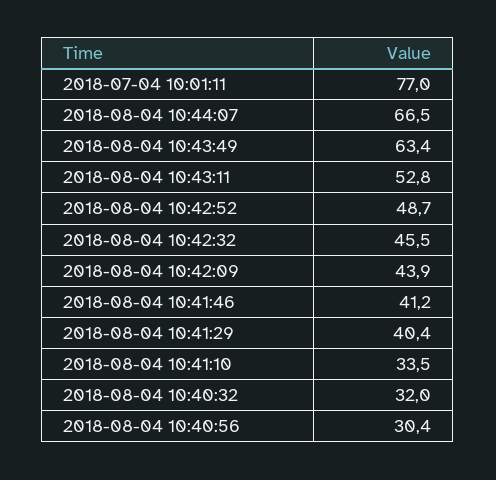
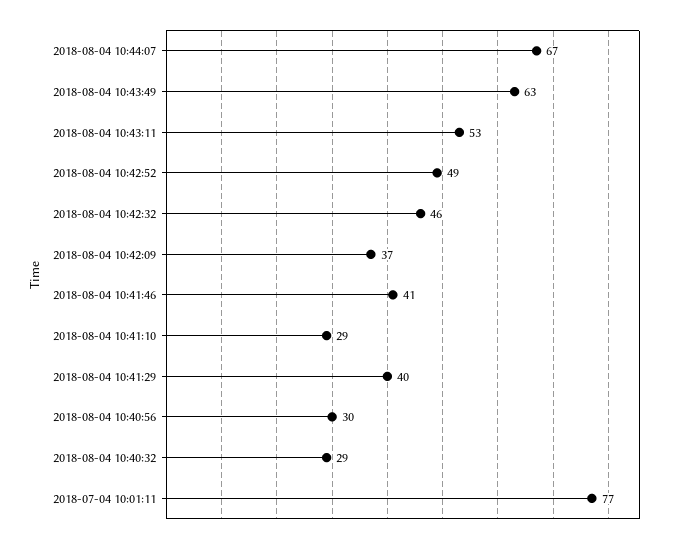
  {
    "2018-07-04 10:01:11": 77,
    "2018-08-04 10:44:07": 66.5,
    "2018-08-04 10:43:49": 63.4,
    "2018-08-04 10:43:11": 52.8,
    "2018-08-04 10:42:52": 48.7,
    "2018-08-04 10:42:32": 45.5,
-   "2018-08-04 10:42:09": 43.9,
+   "2018-08-04 10:42:09": 37,
    "2018-08-04 10:41:46": 41.2,
    "2018-08-04 10:41:29": 40.4,
-   "2018-08-04 10:41:10": 33.5,
+   "2018-08-04 10:41:10": 29,
-   "2018-08-04 10:40:32": 32,
+   "2018-08-04 10:40:32": 29,
    "2018-08-04 10:40:56": 30.4
  }

